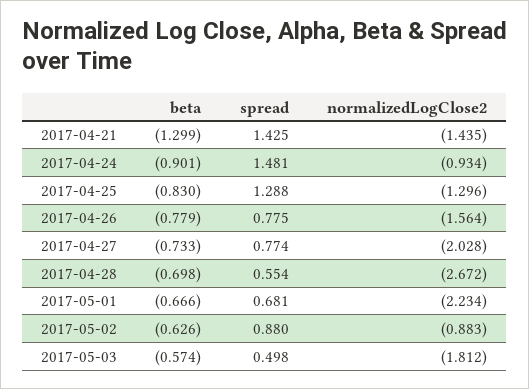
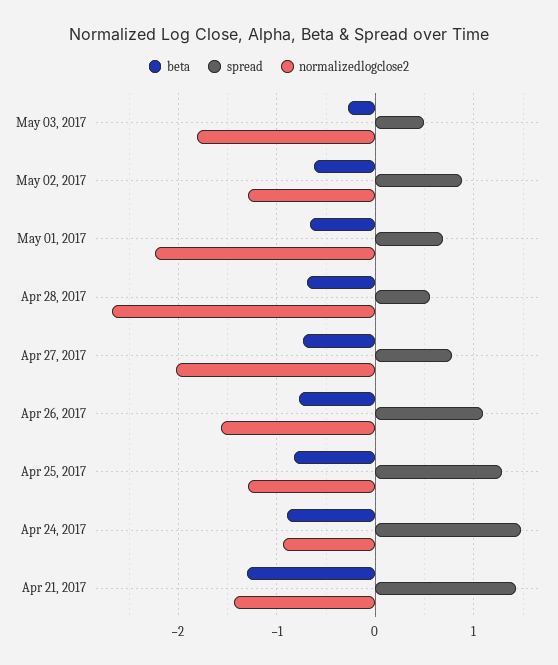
  {
    "beta": {
      "2017-04-21": -1.299,
      "2017-04-24": -0.901,
      "2017-04-25": -0.83,
      "2017-04-26": -0.779,
      "2017-04-27": -0.733,
      "2017-04-28": -0.698,
      "2017-05-01": -0.666,
      "2017-05-02": -0.626,
-     "2017-05-03": -0.574
+     "2017-05-03": -0.3
    },
    "spread": {
      "2017-04-21": 1.425,
      "2017-04-24": 1.481,
      "2017-04-25": 1.288,
-     "2017-04-26": 0.775,
+     "2017-04-26": 1.1,
      "2017-04-27": 0.774,
      "2017-04-28": 0.554,
      "2017-05-01": 0.681,
      "2017-05-02": 0.88,
      "2017-05-03": 0.498
    },
    "normalizedLogClose2": {
      "2017-04-21": -1.435,
      "2017-04-24": -0.934,
      "2017-04-25": -1.296,
      "2017-04-26": -1.564,
      "2017-04-27": -2.028,
      "2017-04-28": -2.672,
      "2017-05-01": -2.234,
-     "2017-05-02": -0.883,
+     "2017-05-02": -1.3,
      "2017-05-03": -1.812
    }
  }

